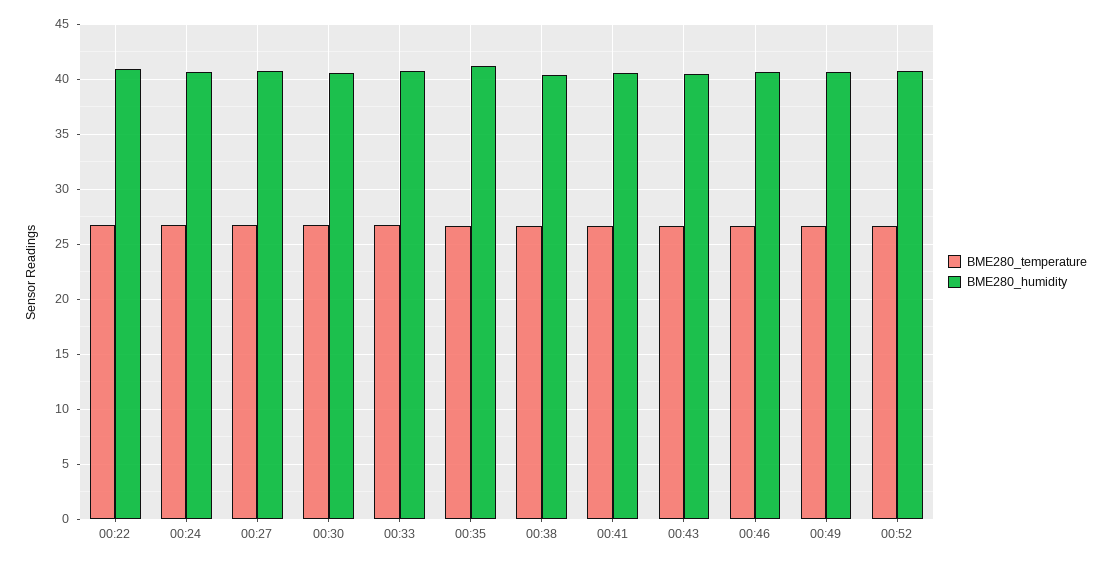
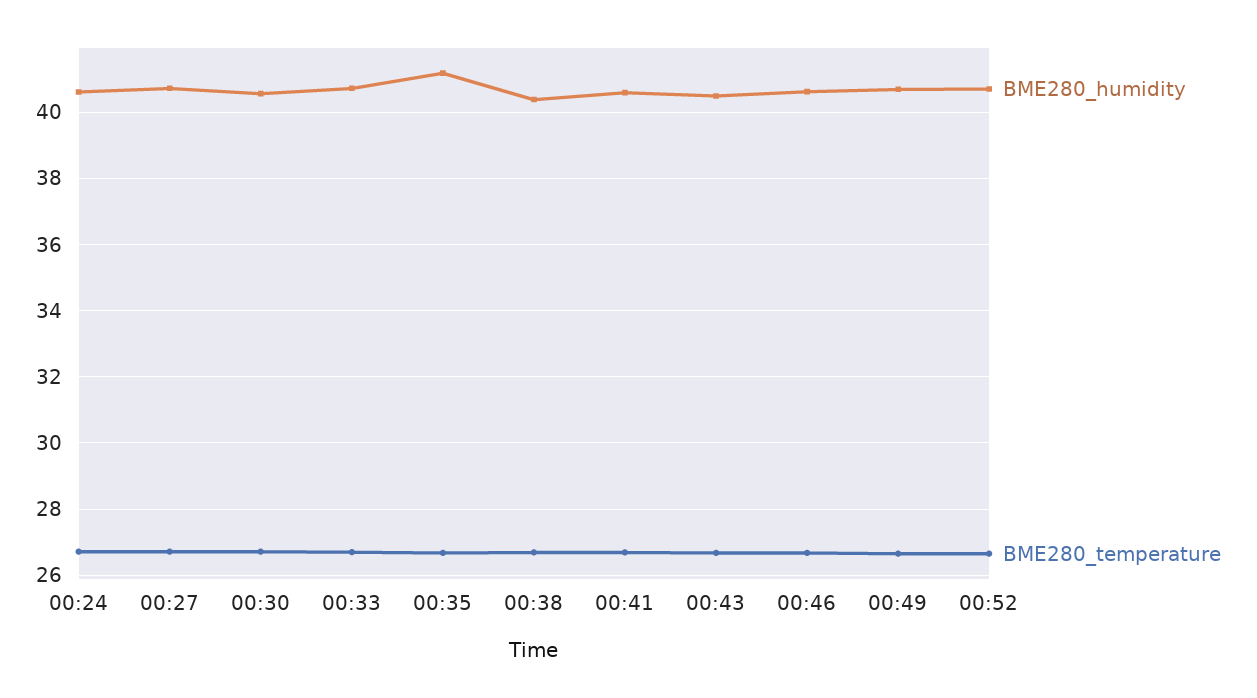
  {
    "BME280_temperature": {
-     "00:22": 27,
      "00:24": 26.8,
      "00:27": 26.8,
      "00:30": 26.8,
      "00:33": 26.8,
      "00:35": 26.6,
      "00:38": 26.6,
      "00:41": 26.6,
      "00:43": 26.6,
      "00:46": 26.6,
      "00:49": 26.6,
      "00:52": 26.6
    },
    "BME280_humidity": {
-     "00:22": 41,
      "00:24": 40.6,
      "00:27": 40.8,
      "00:30": 40.6,
      "00:33": 40.8,
      "00:35": 41.2,
      "00:38": 40.4,
      "00:41": 40.6,
      "00:43": 40.4,
      "00:46": 40.6,
      "00:49": 40.6,
      "00:52": 40.8
    }
  }

